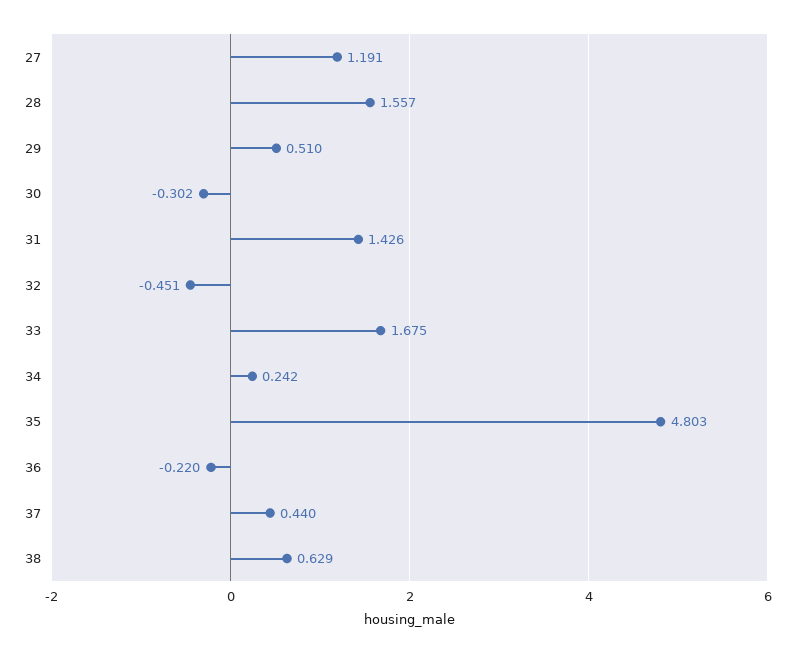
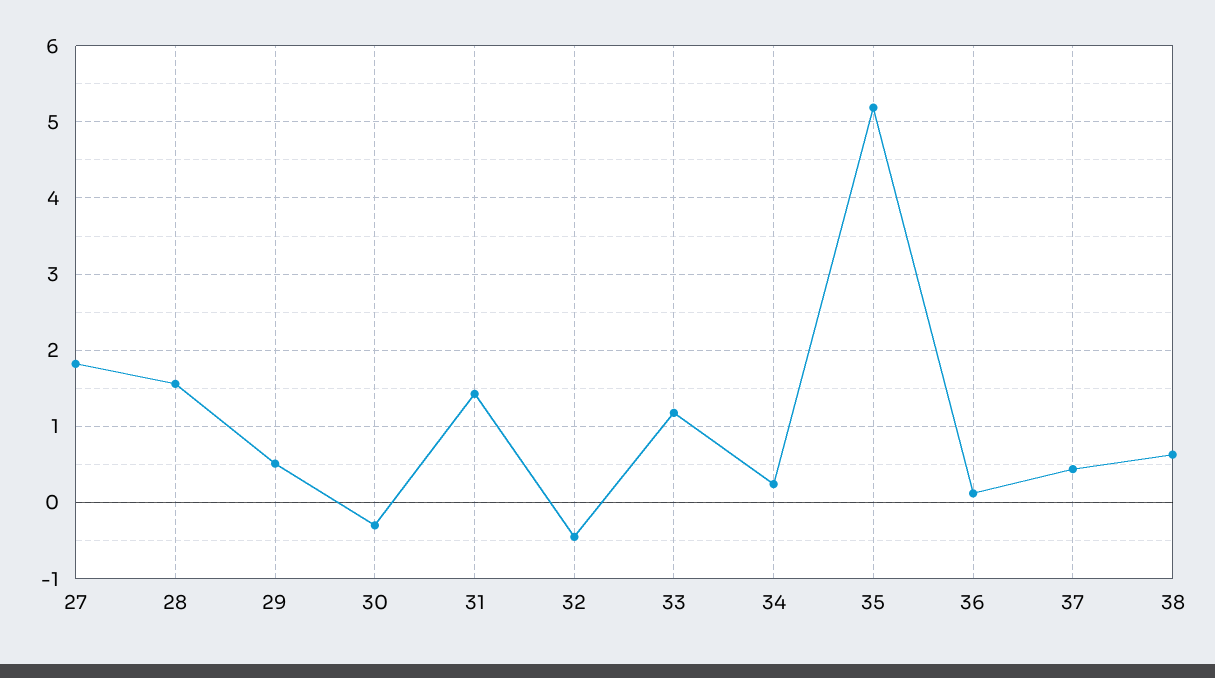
  {
-   "27": 1.191,
+   "27": 1.8,
    "28": 1.557,
    "29": 0.51,
    "30": -0.302,
    "31": 1.426,
    "32": -0.451,
-   "33": 1.675,
+   "33": 1.2,
    "34": 0.242,
-   "35": 4.803,
+   "35": 5.2,
-   "36": -0.22,
+   "36": 0.1,
    "37": 0.44,
    "38": 0.629
  }

